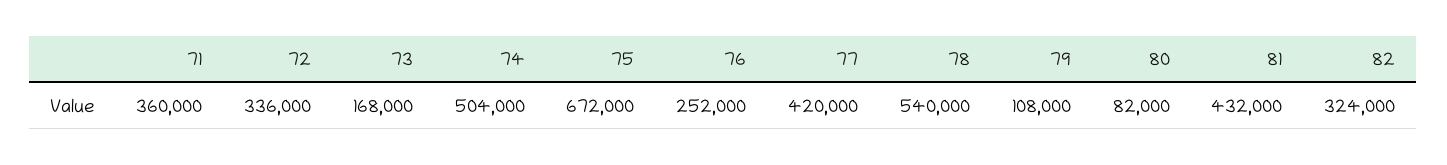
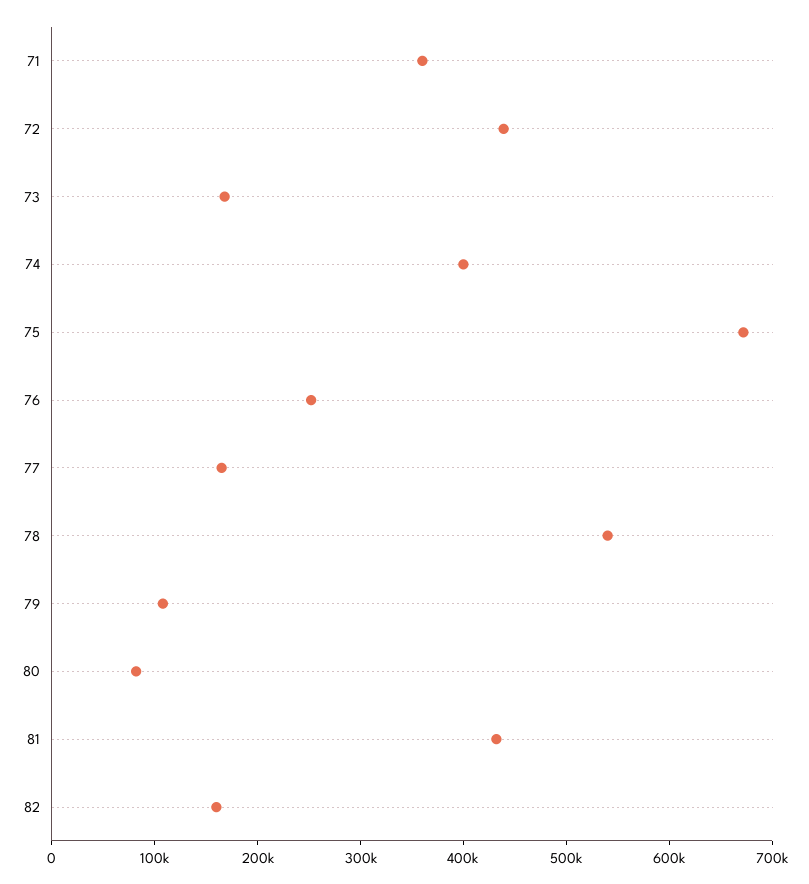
  {
    "71": 360000,
-   "72": 336000,
+   "72": 440000,
    "73": 168000,
-   "74": 504000,
+   "74": 400000,
    "75": 672000,
    "76": 252000,
-   "77": 420000,
+   "77": 160000,
    "78": 540000,
    "79": 108000,
    "80": 82000,
    "81": 432000,
-   "82": 324000
+   "82": 160000
  }

